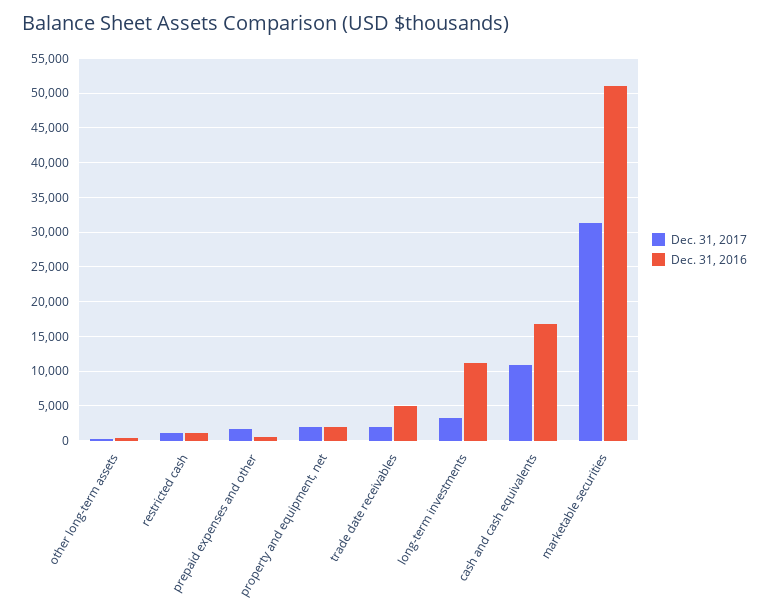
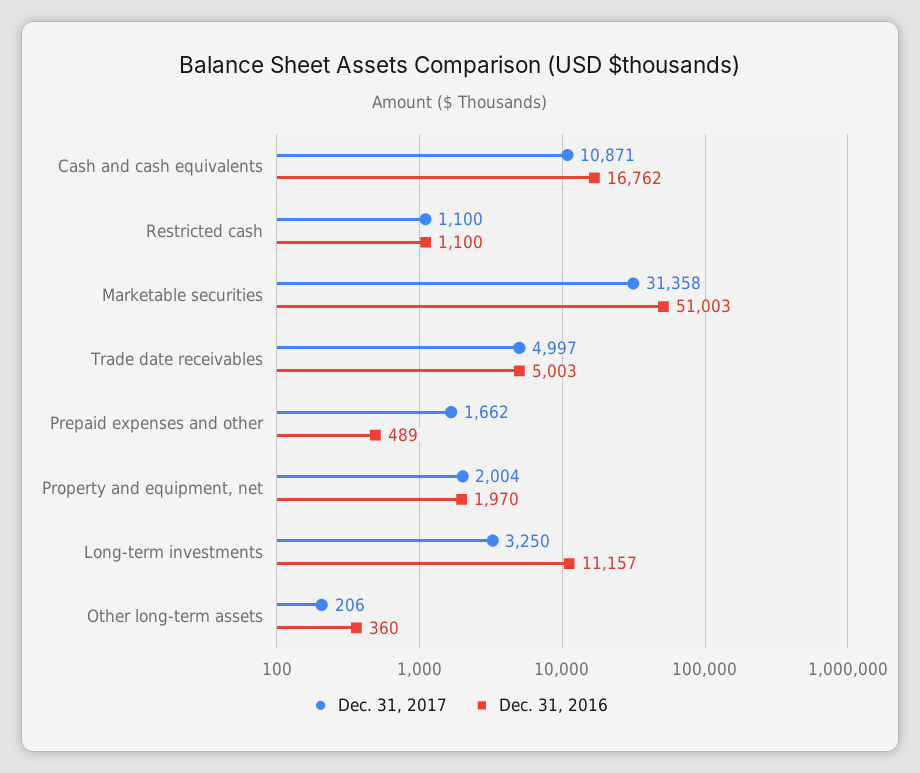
  {
    "Dec. 31, 2017": {
      "other long-term assets": 206,
      "restricted cash": 1100,
      "prepaid expenses and other": 1662,
      "property and equipment, net": 2004,
-     "trade date receivables": 2000,
+     "trade date receivables": 4997,
      "long-term investments": 3250,
      "cash and cash equivalents": 10871,
      "marketable securities": 31358
    },
    "Dec. 31, 2016": {
      "other long-term assets": 360,
      "restricted cash": 1100,
      "prepaid expenses and other": 489,
      "property and equipment, net": 1970,
      "trade date receivables": 5003,
      "long-term investments": 11157,
      "cash and cash equivalents": 16762,
      "marketable securities": 51003
    }
  }

